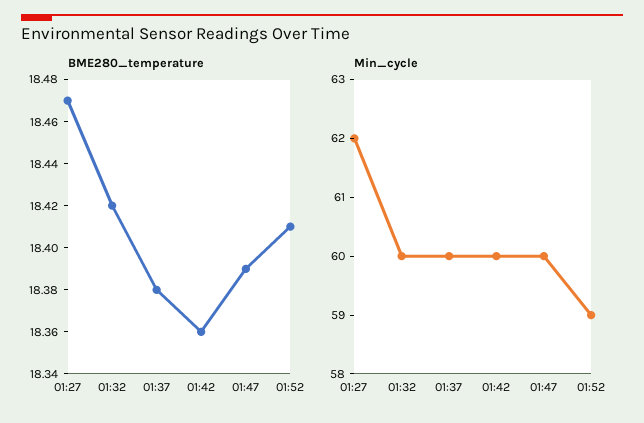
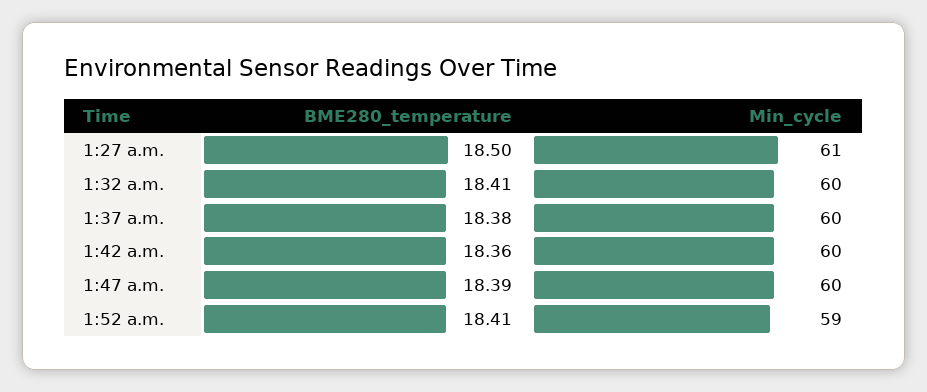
  {
    "BME280_temperature": {
-     "01:27": 18.47,
+     "01:27": 18.5,
-     "01:32": 18.42,
+     "01:32": 18.41,
      "01:37": 18.38,
      "01:42": 18.36,
      "01:47": 18.39,
      "01:52": 18.41
    },
    "Min_cycle": {
-     "01:27": 62,
+     "01:27": 61,
      "01:32": 60,
      "01:37": 60,
      "01:42": 60,
      "01:47": 60,
      "01:52": 59
    }
  }

